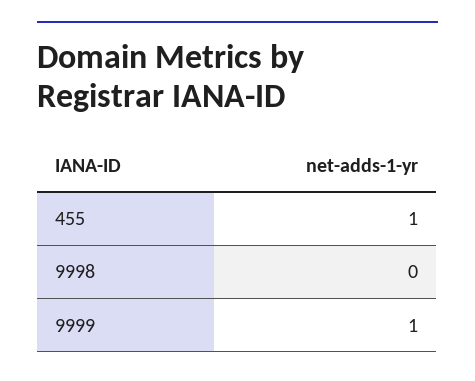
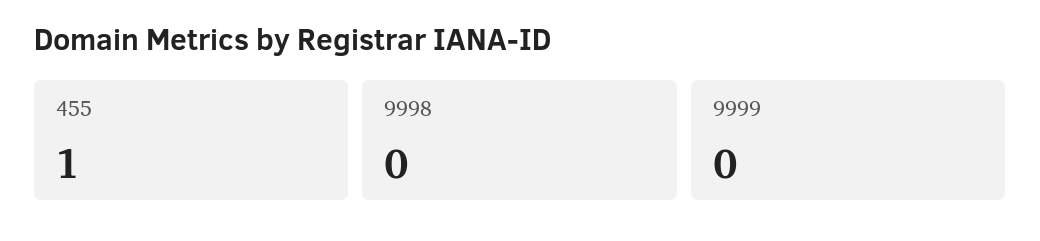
  {
    "455": 1,
    "9998": 0,
-   "9999": 1
+   "9999": 0
  }

